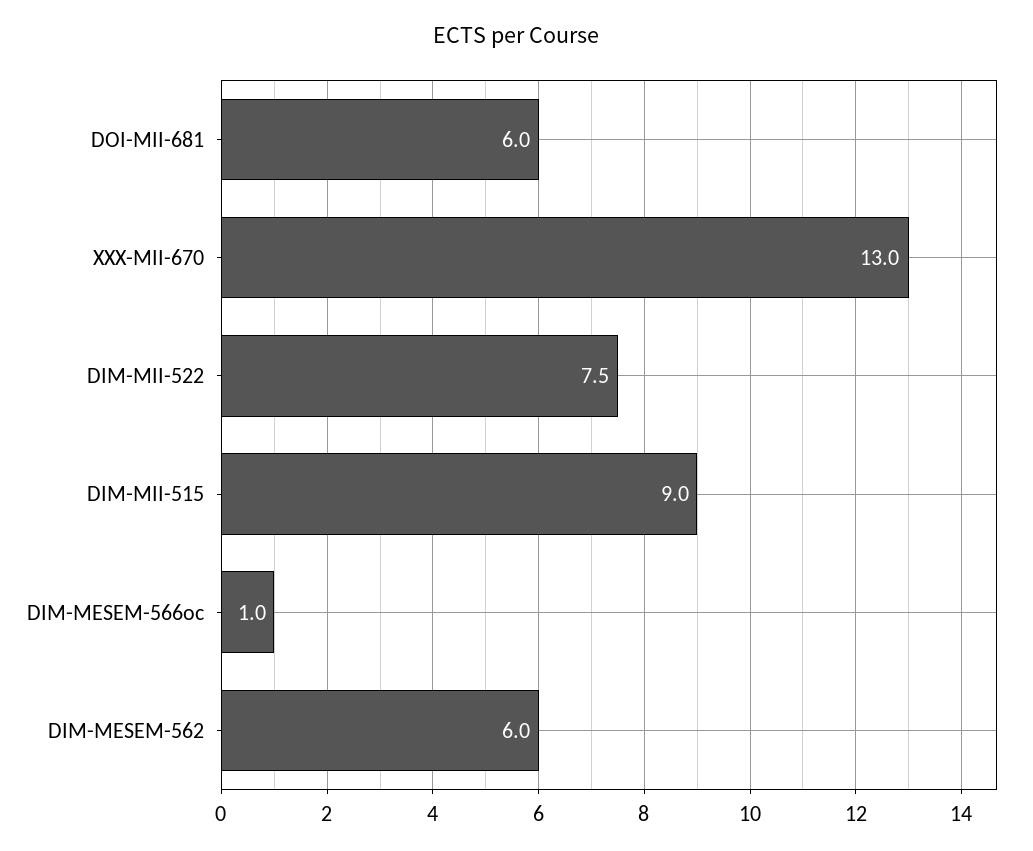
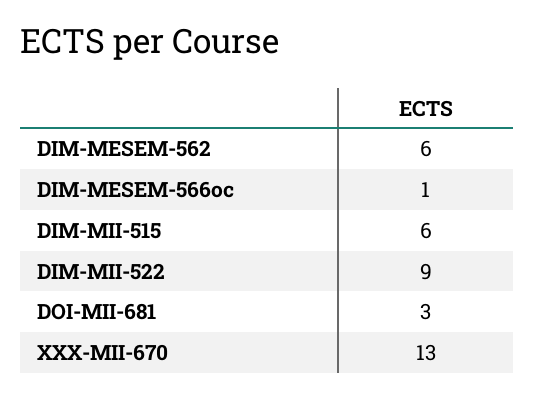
  {
-   "DOI-MII-681": 6,
+   "DOI-MII-681": 3,
    "XXX-MII-670": 13,
-   "DIM-MII-522": 7.5,
+   "DIM-MII-522": 9,
-   "DIM-MII-515": 9,
+   "DIM-MII-515": 6,
    "DIM-MESEM-566oc": 1,
    "DIM-MESEM-562": 6
  }

